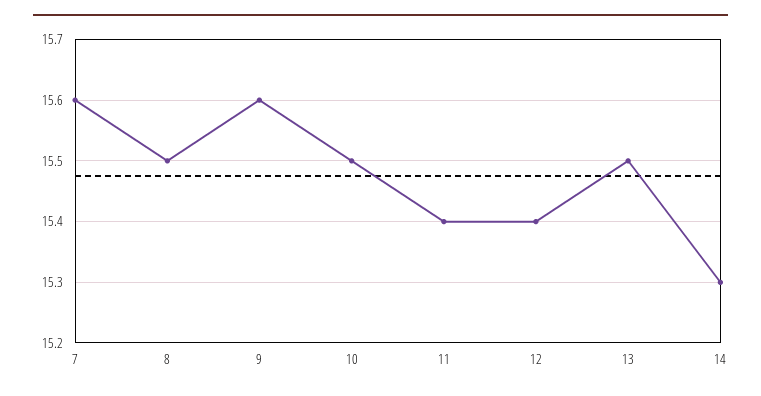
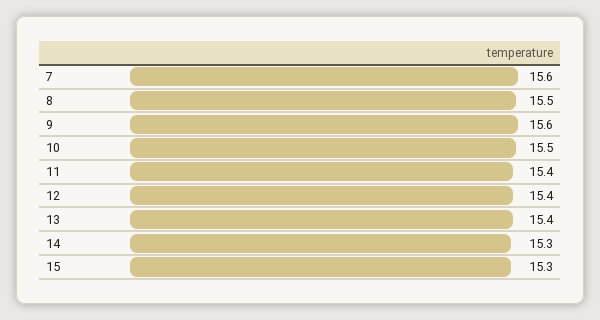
  {
    "7": 15.6,
    "8": 15.5,
    "9": 15.6,
    "10": 15.5,
    "11": 15.4,
    "12": 15.4,
-   "13": 15.5,
+   "13": 15.4,
-   "14": 15.3
+   "14": 15.3,
+   "15": 15.3
  }

